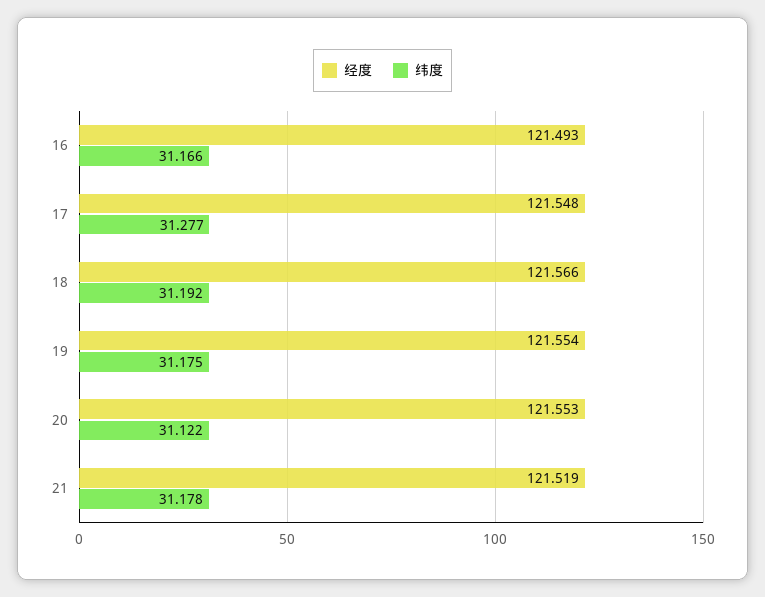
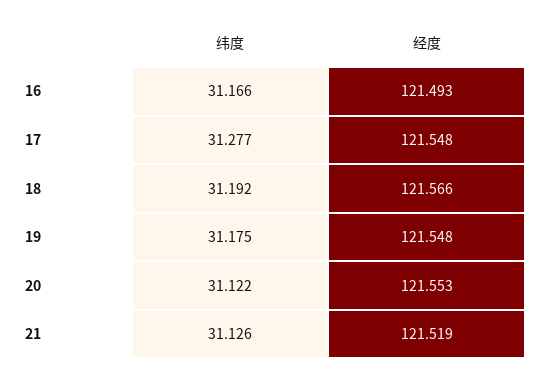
  {
    "经度": {
      "16": 121.493,
      "17": 121.548,
      "18": 121.566,
-     "19": 121.554,
+     "19": 121.548,
      "20": 121.553,
      "21": 121.519
    },
    "纬度": {
      "16": 31.166,
      "17": 31.277,
      "18": 31.192,
      "19": 31.175,
      "20": 31.122,
-     "21": 31.178
+     "21": 31.126
    }
  }

